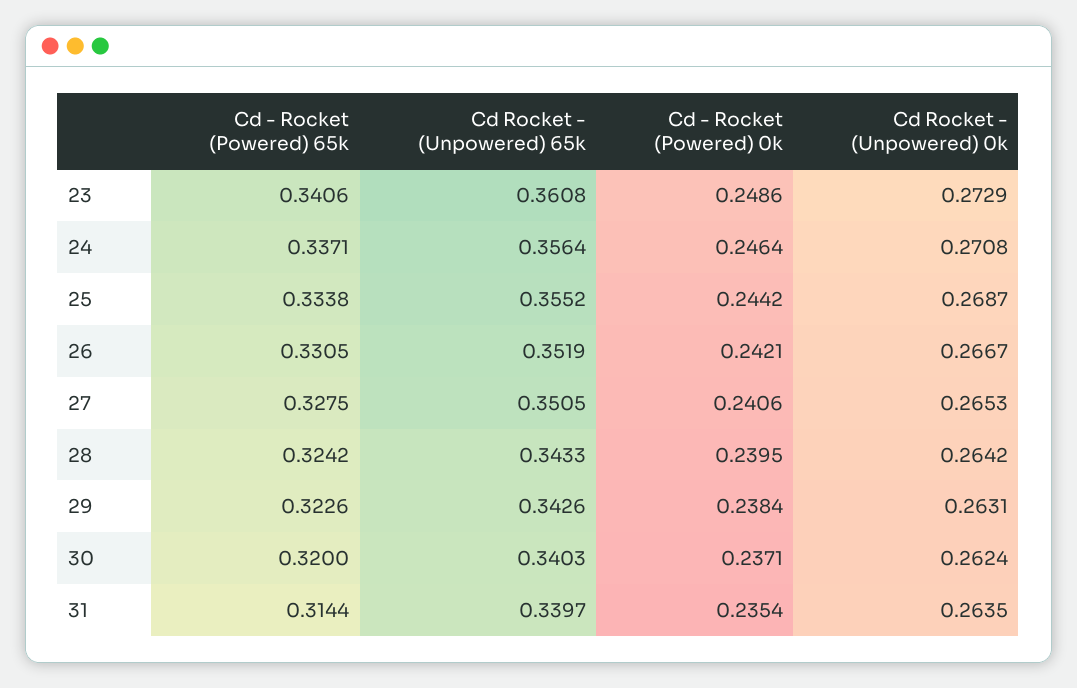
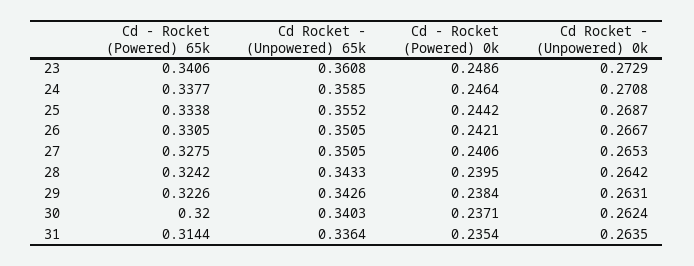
  {
    "Cd - Rocket (Powered) 65k": {
      "23": 0.3406,
-     "24": 0.3371,
+     "24": 0.3377,
      "25": 0.3338,
      "26": 0.3305,
      "27": 0.3275,
      "28": 0.3242,
      "29": 0.3226,
      "30": 0.32,
      "31": 0.3144
    },
    "Cd Rocket - (Unpowered) 65k": {
      "23": 0.3608,
-     "24": 0.3564,
+     "24": 0.3585,
      "25": 0.3552,
-     "26": 0.3519,
+     "26": 0.3505,
      "27": 0.3505,
      "28": 0.3433,
      "29": 0.3426,
      "30": 0.3403,
-     "31": 0.3397
+     "31": 0.3364
    },
    "Cd - Rocket (Powered) 0k": {
      "23": 0.2486,
      "24": 0.2464,
      "25": 0.2442,
      "26": 0.2421,
      "27": 0.2406,
      "28": 0.2395,
      "29": 0.2384,
      "30": 0.2371,
      "31": 0.2354
    },
    "Cd Rocket - (Unpowered) 0k": {
      "23": 0.2729,
      "24": 0.2708,
      "25": 0.2687,
      "26": 0.2667,
      "27": 0.2653,
      "28": 0.2642,
      "29": 0.2631,
      "30": 0.2624,
      "31": 0.2635
    }
  }

